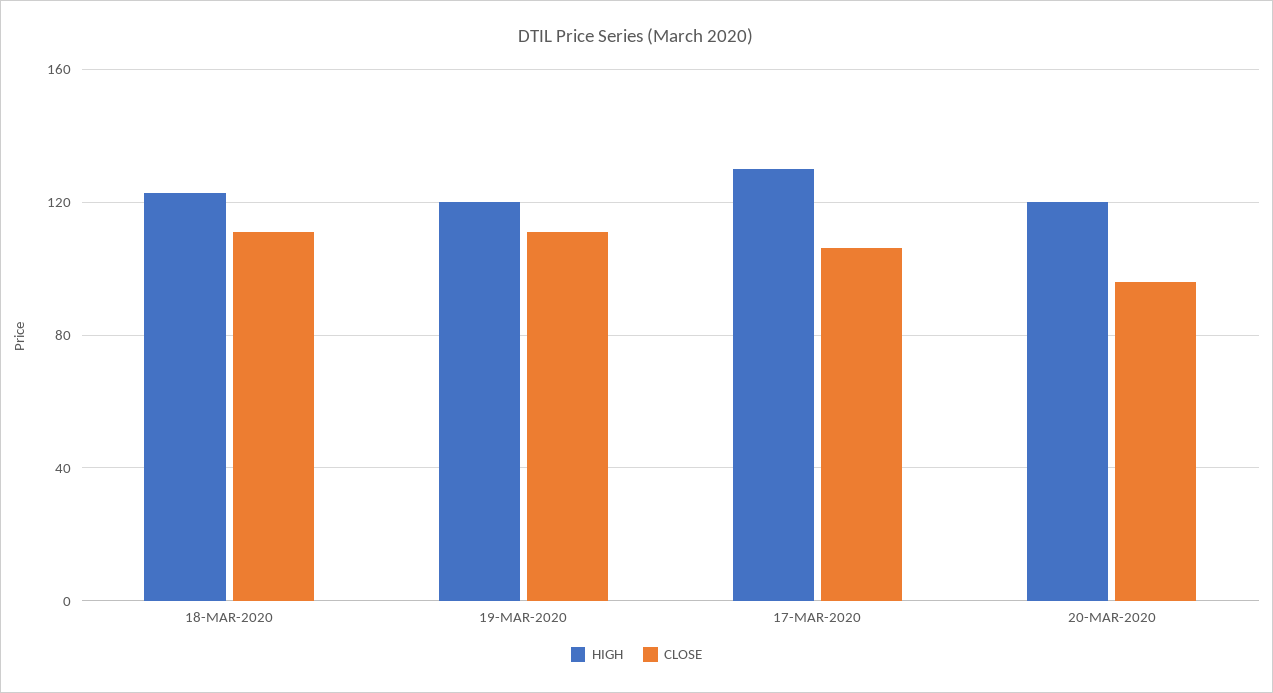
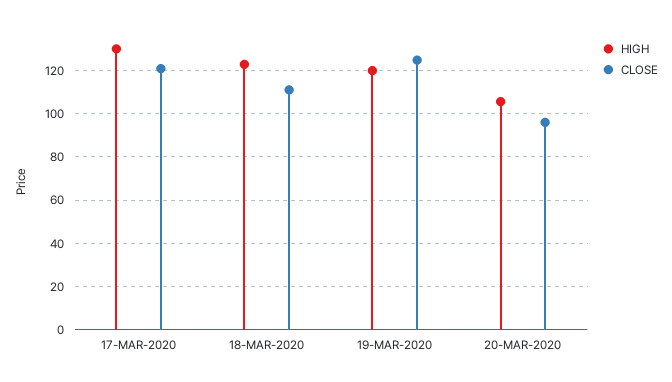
  {
    "HIGH": {
      "18-MAR-2020": 125,
      "19-MAR-2020": 120,
      "17-MAR-2020": 130,
-     "20-MAR-2020": 120
+     "20-MAR-2020": 105
    },
    "CLOSE": {
      "18-MAR-2020": 110,
-     "19-MAR-2020": 110,
+     "19-MAR-2020": 125,
-     "17-MAR-2020": 105,
+     "17-MAR-2020": 120,
      "20-MAR-2020": 95
    }
  }

